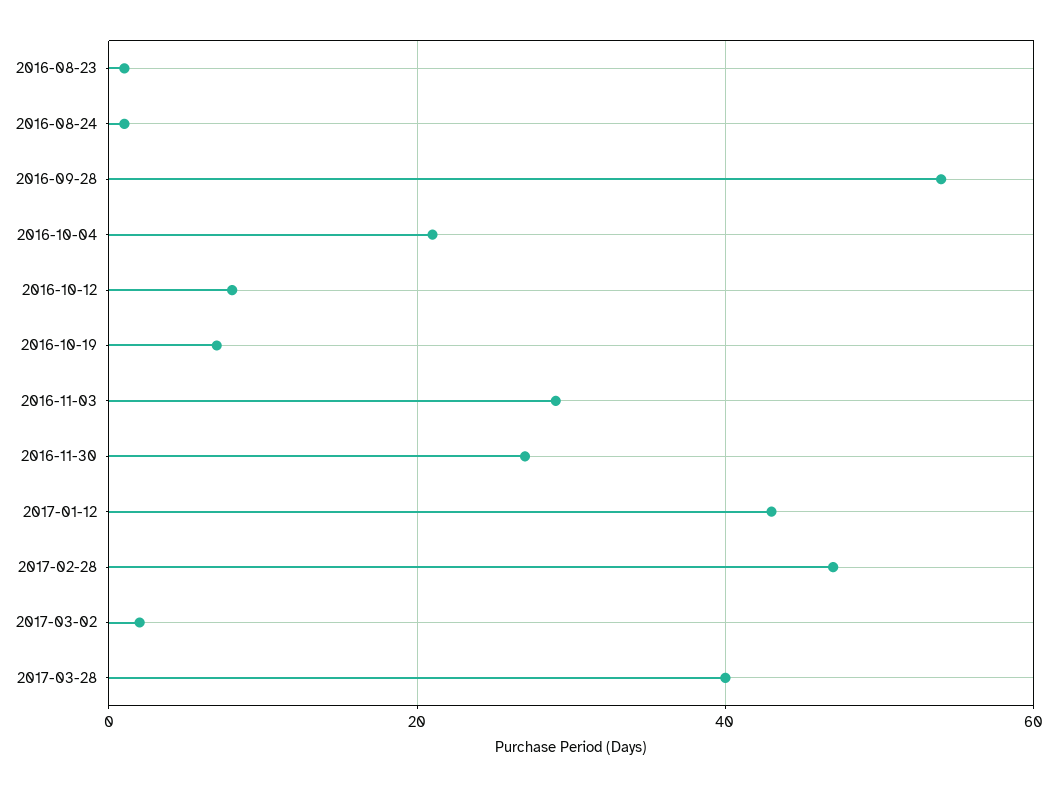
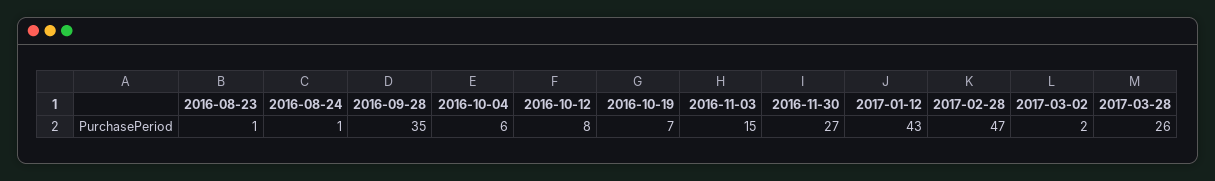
  {
    "2016-08-23": 1,
    "2016-08-24": 1,
-   "2016-09-28": 55,
+   "2016-09-28": 35,
-   "2016-10-04": 20,
+   "2016-10-04": 6,
    "2016-10-12": 8,
    "2016-10-19": 7,
-   "2016-11-03": 30,
+   "2016-11-03": 15,
    "2016-11-30": 27,
    "2017-01-12": 43,
    "2017-02-28": 47,
    "2017-03-02": 2,
-   "2017-03-28": 40
+   "2017-03-28": 26
  }

